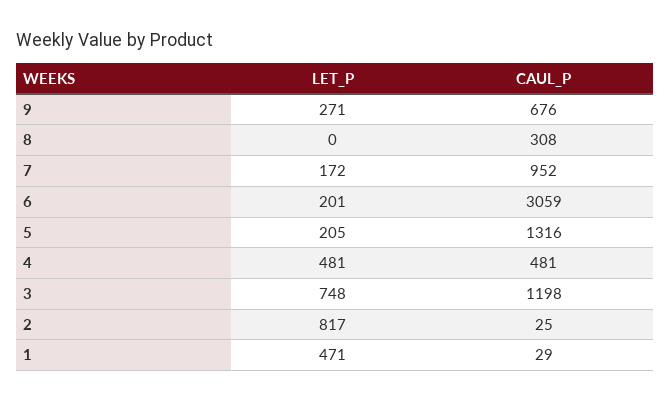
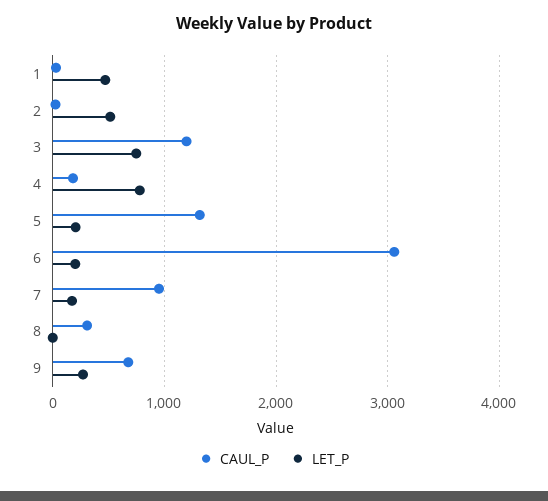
  {
    "LET_P": {
      "9": 271,
      "8": 0,
      "7": 172,
      "6": 201,
      "5": 205,
-     "4": 481,
+     "4": 800,
      "3": 748,
-     "2": 817,
+     "2": 500,
      "1": 471
    },
    "CAUL_P": {
      "9": 676,
      "8": 308,
      "7": 952,
      "6": 3059,
      "5": 1316,
-     "4": 481,
+     "4": 200,
      "3": 1198,
      "2": 25,
      "1": 29
    }
  }

